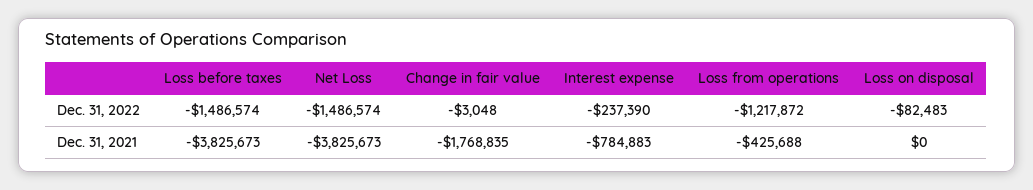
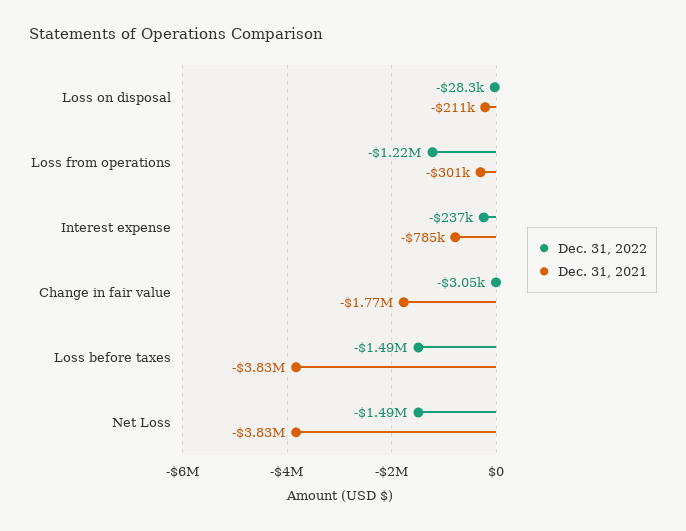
  {
    "Dec. 31, 2022": {
      "Loss before taxes": -1486574,
      "Net Loss": -1486574,
      "Change in fair value": -3048,
      "Interest expense": -237390,
      "Loss from operations": -1217872,
-     "Loss on disposal": -82483
+     "Loss on disposal": -28300
    },
    "Dec. 31, 2021": {
      "Loss before taxes": -3825673,
      "Net Loss": -3825673,
      "Change in fair value": -1768835,
      "Interest expense": -784883,
-     "Loss from operations": -425688,
+     "Loss from operations": -301000,
-     "Loss on disposal": 0
+     "Loss on disposal": -211000
    }
  }

